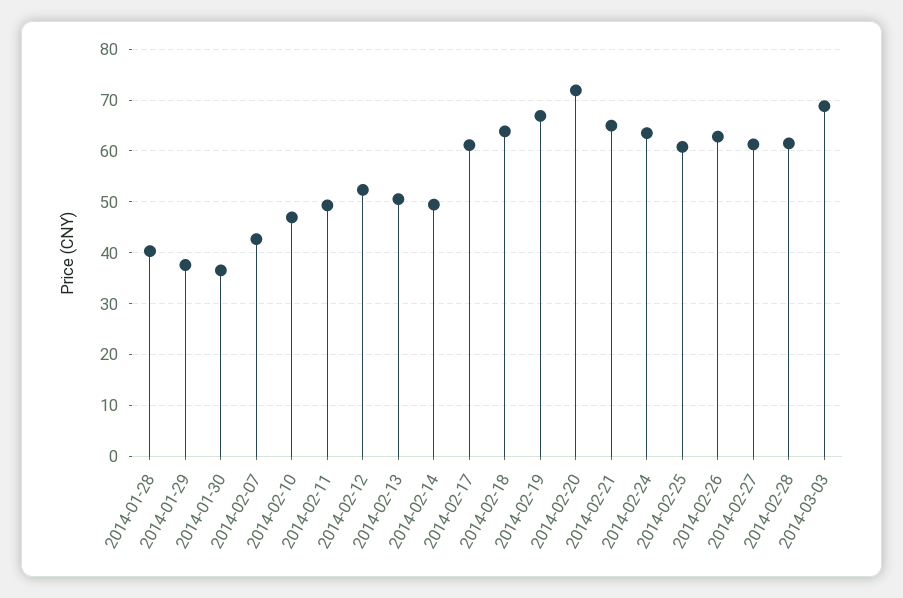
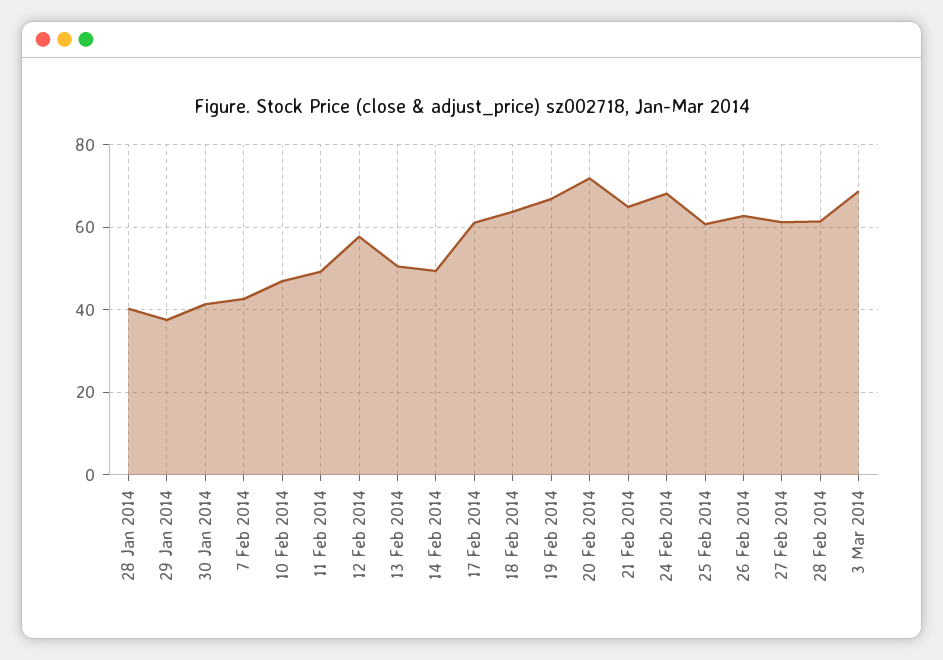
  {
    "2014-01-28": 40,
    "2014-01-29": 38,
-   "2014-01-30": 36,
+   "2014-01-30": 42,
    "2014-02-07": 42,
    "2014-02-10": 46,
    "2014-02-11": 50,
-   "2014-02-12": 52,
+   "2014-02-12": 58,
    "2014-02-13": 50,
    "2014-02-14": 50,
    "2014-02-17": 62,
    "2014-02-18": 64,
    "2014-02-19": 66,
    "2014-02-20": 72,
    "2014-02-21": 64,
-   "2014-02-24": 64,
+   "2014-02-24": 68,
    "2014-02-25": 60,
    "2014-02-26": 62,
    "2014-02-27": 62,
    "2014-02-28": 62,
    "2014-03-03": 68
  }

